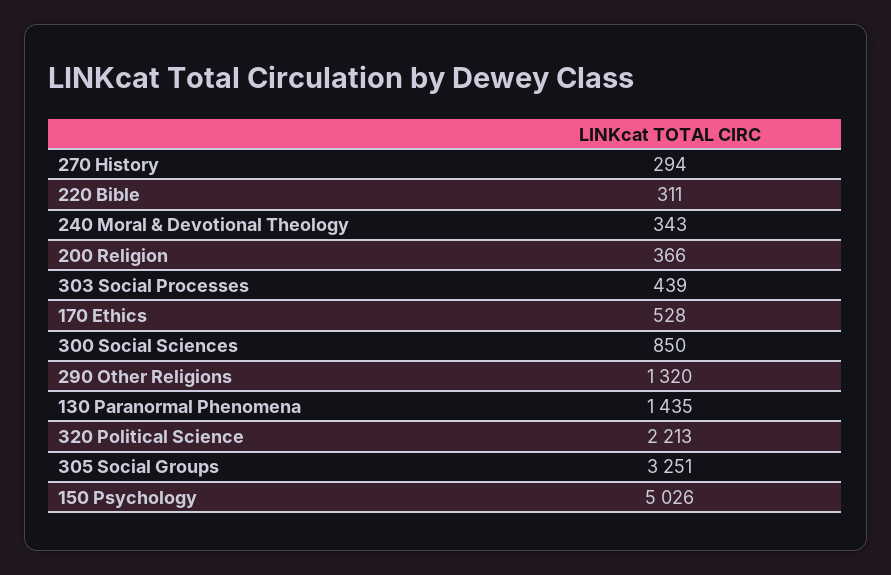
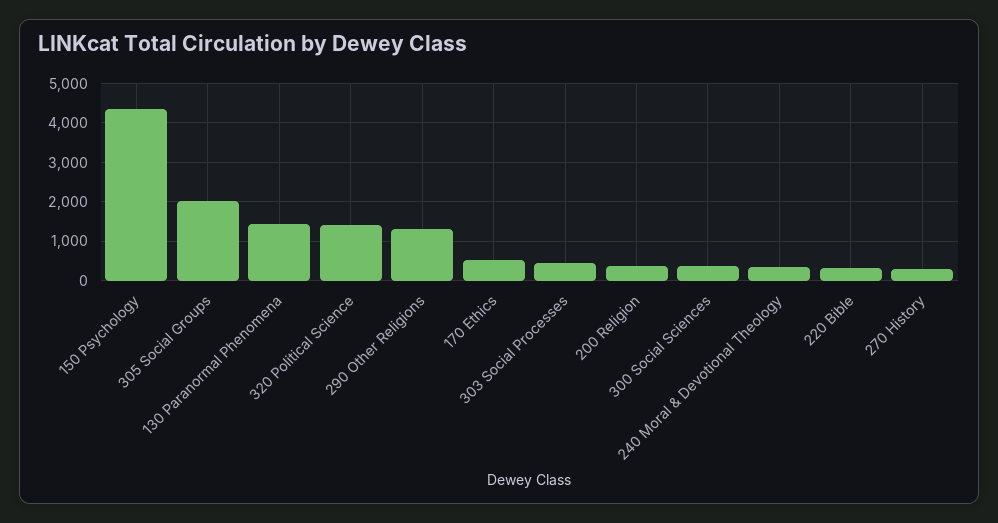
  {
    "270 History": 294,
    "220 Bible": 311,
    "240 Moral & Devotional Theology": 343,
    "200 Religion": 366,
    "303 Social Processes": 439,
    "170 Ethics": 528,
-   "300 Social Sciences": 850,
+   "300 Social Sciences": 400,
    "290 Other Religions": 1320,
    "130 Paranormal Phenomena": 1435,
-   "320 Political Science": 2213,
+   "320 Political Science": 1400,
-   "305 Social Groups": 3251,
+   "305 Social Groups": 2000,
-   "150 Psychology": 5026
+   "150 Psychology": 4400
  }

